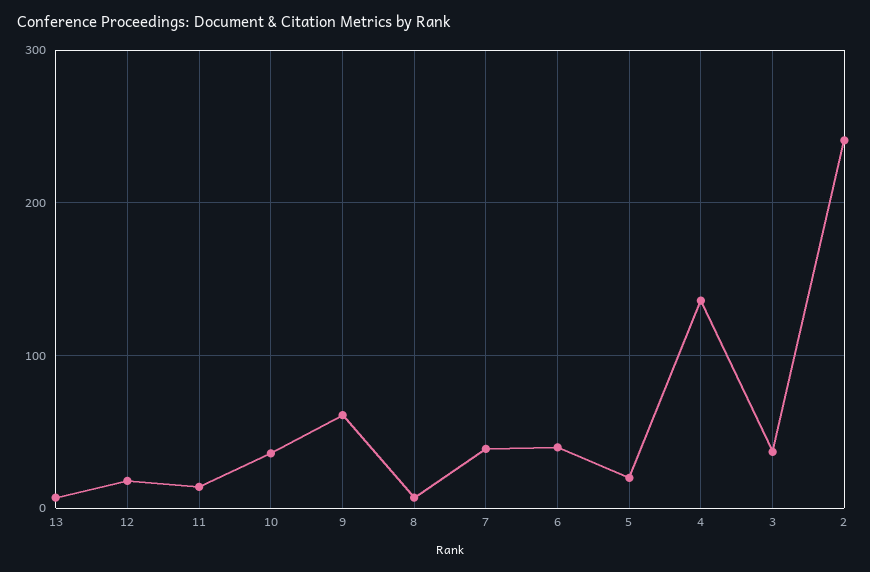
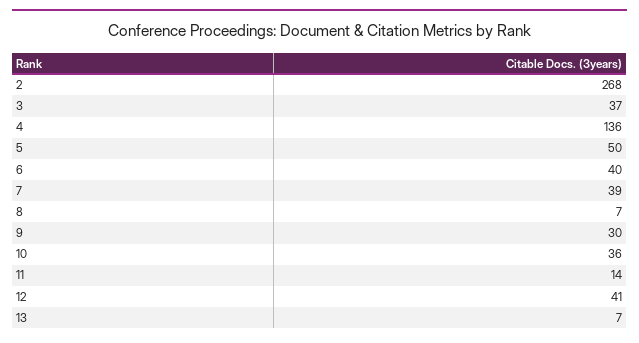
  {
    "13": 7,
-   "12": 20,
+   "12": 41,
    "11": 14,
    "10": 36,
-   "9": 60,
+   "9": 30,
    "8": 7,
    "7": 39,
    "6": 40,
-   "5": 20,
+   "5": 50,
    "4": 136,
    "3": 37,
-   "2": 240
+   "2": 268
  }

